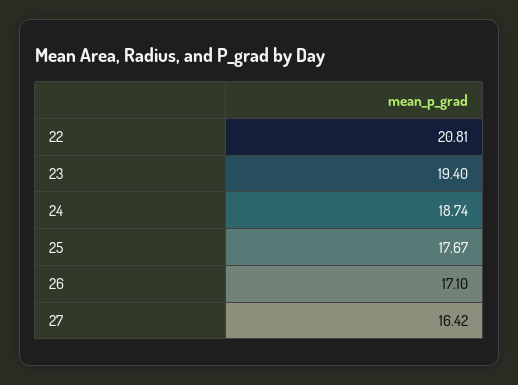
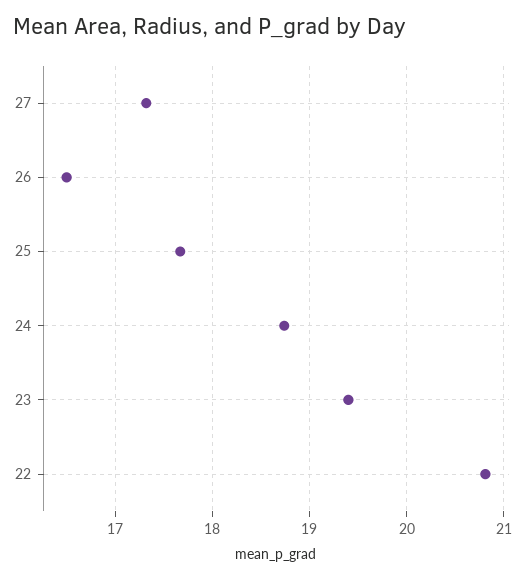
  {
    "22": 20.81,
    "23": 19.4,
    "24": 18.74,
    "25": 17.67,
-   "26": 17.1,
+   "26": 16.5,
-   "27": 16.42
+   "27": 17.3
  }

